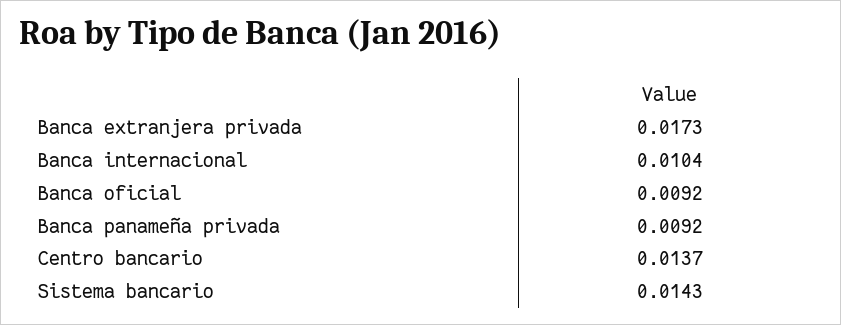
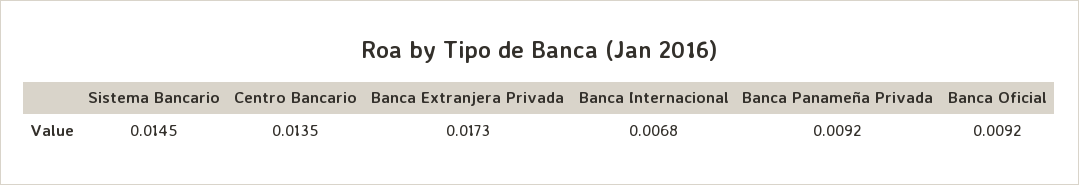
  {
    "Banca extranjera privada": 0.0173,
-   "Banca internacional": 0.0104,
+   "Banca internacional": 0.0068,
    "Banca oficial": 0.0092,
    "Banca panameña privada": 0.0092,
-   "Centro bancario": 0.0137,
+   "Centro bancario": 0.0135,
-   "Sistema bancario": 0.0143
+   "Sistema bancario": 0.0145
  }

